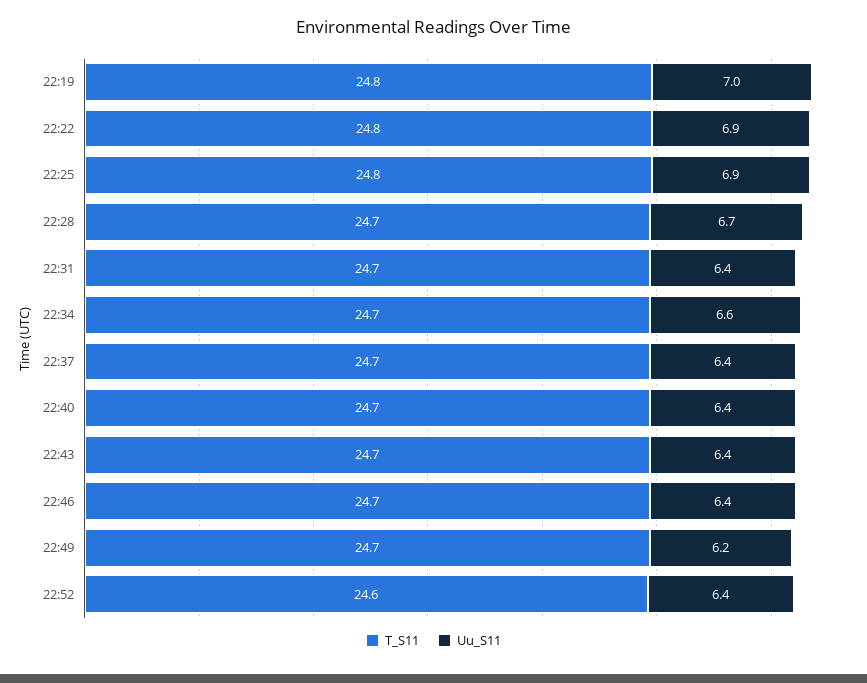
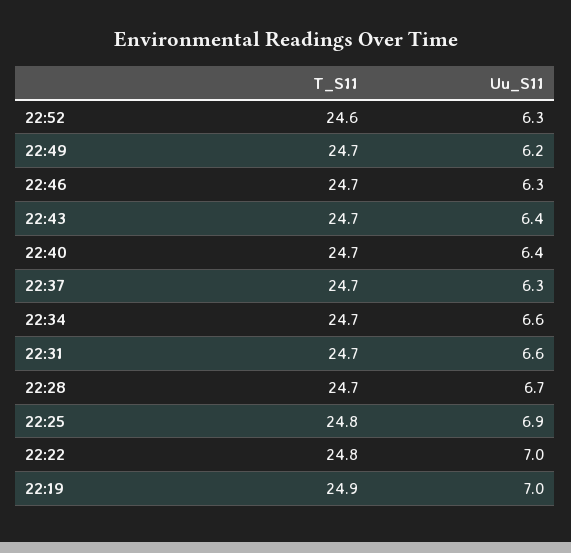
  {
    "T_S11": {
-     "22:19": 24.8,
+     "22:19": 24.9,
      "22:22": 24.8,
      "22:25": 24.8,
      "22:28": 24.7,
      "22:31": 24.7,
      "22:34": 24.7,
      "22:37": 24.7,
      "22:40": 24.7,
      "22:43": 24.7,
      "22:46": 24.7,
      "22:49": 24.7,
      "22:52": 24.6
    },
    "Uu_S11": {
      "22:19": 7,
-     "22:22": 6.9,
+     "22:22": 7,
      "22:25": 6.9,
      "22:28": 6.7,
-     "22:31": 6.4,
+     "22:31": 6.6,
      "22:34": 6.6,
-     "22:37": 6.4,
+     "22:37": 6.3,
      "22:40": 6.4,
      "22:43": 6.4,
-     "22:46": 6.4,
+     "22:46": 6.3,
      "22:49": 6.2,
-     "22:52": 6.4
+     "22:52": 6.3
    }
  }

